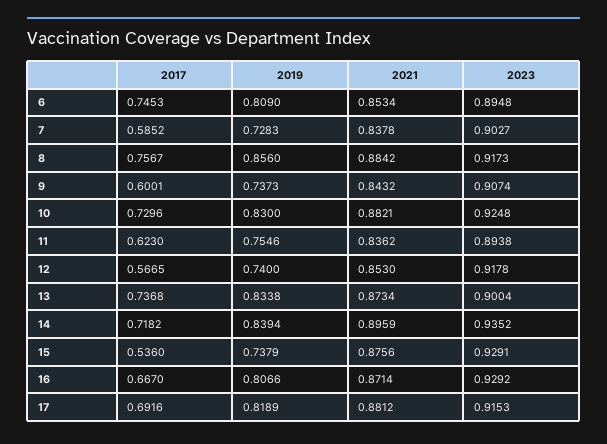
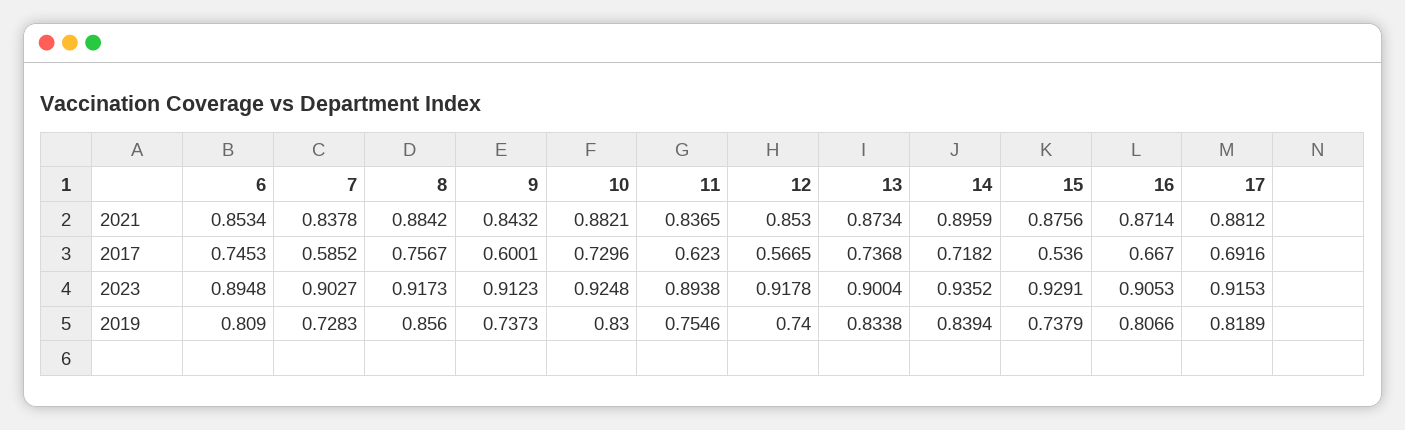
  {
    "2017": {
      "6": 0.7453,
      "7": 0.5852,
      "8": 0.7567,
      "9": 0.6001,
      "10": 0.7296,
      "11": 0.623,
      "12": 0.5665,
      "13": 0.7368,
      "14": 0.7182,
      "15": 0.536,
      "16": 0.667,
      "17": 0.6916
    },
    "2019": {
      "6": 0.809,
      "7": 0.7283,
      "8": 0.856,
      "9": 0.7373,
      "10": 0.83,
      "11": 0.7546,
      "12": 0.74,
      "13": 0.8338,
      "14": 0.8394,
      "15": 0.7379,
      "16": 0.8066,
      "17": 0.8189
    },
    "2021": {
      "6": 0.8534,
      "7": 0.8378,
      "8": 0.8842,
      "9": 0.8432,
      "10": 0.8821,
-     "11": 0.8362,
+     "11": 0.8365,
      "12": 0.853,
      "13": 0.8734,
      "14": 0.8959,
      "15": 0.8756,
      "16": 0.8714,
      "17": 0.8812
    },
    "2023": {
      "6": 0.8948,
      "7": 0.9027,
      "8": 0.9173,
-     "9": 0.9074,
+     "9": 0.9123,
      "10": 0.9248,
      "11": 0.8938,
      "12": 0.9178,
      "13": 0.9004,
      "14": 0.9352,
      "15": 0.9291,
-     "16": 0.9292,
+     "16": 0.9053,
      "17": 0.9153
    }
  }

